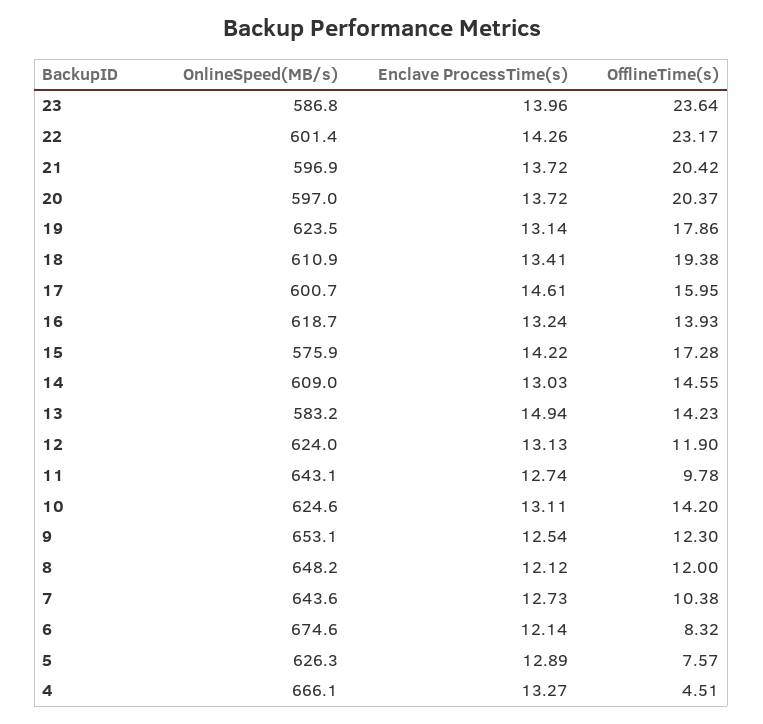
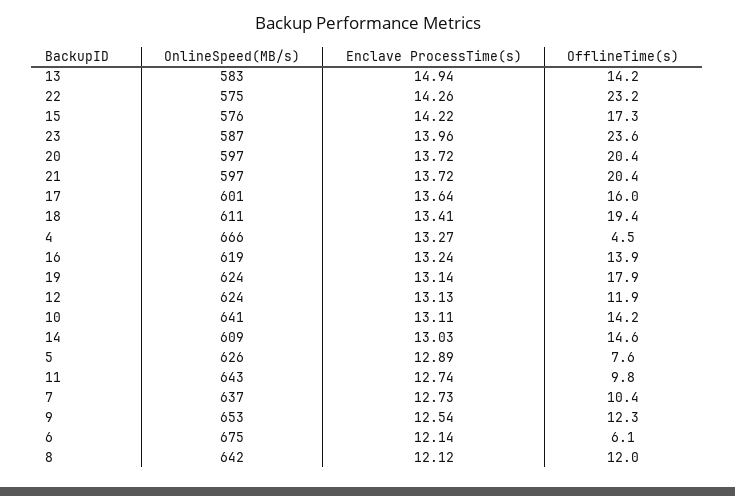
  {
    "OnlineSpeed(MB/s)": {
      "23": 586.8,
-     "22": 601.4,
+     "22": 575,
      "21": 596.9,
      "20": 597,
      "19": 623.5,
      "18": 610.9,
      "17": 600.7,
      "16": 618.7,
      "15": 575.9,
      "14": 609,
      "13": 583.2,
      "12": 624,
      "11": 643.1,
-     "10": 624.6,
+     "10": 641,
      "9": 653.1,
-     "8": 648.2,
+     "8": 642,
-     "7": 643.6,
+     "7": 637,
      "6": 674.6,
      "5": 626.3,
      "4": 666.1
    },
    "Enclave ProcessTime(s)": {
      "23": 13.96,
      "22": 14.26,
      "21": 13.72,
      "20": 13.72,
      "19": 13.14,
      "18": 13.41,
-     "17": 14.61,
+     "17": 13.64,
      "16": 13.24,
      "15": 14.22,
      "14": 13.03,
      "13": 14.94,
      "12": 13.13,
      "11": 12.74,
      "10": 13.11,
      "9": 12.54,
      "8": 12.12,
      "7": 12.73,
      "6": 12.14,
      "5": 12.89,
      "4": 13.27
    },
    "OfflineTime(s)": {
      "23": 23.64,
      "22": 23.17,
      "21": 20.42,
      "20": 20.37,
      "19": 17.86,
      "18": 19.38,
      "17": 15.95,
      "16": 13.93,
      "15": 17.28,
      "14": 14.55,
      "13": 14.23,
      "12": 11.9,
      "11": 9.78,
      "10": 14.2,
      "9": 12.3,
      "8": 12,
      "7": 10.38,
-     "6": 8.32,
+     "6": 6.1,
      "5": 7.57,
      "4": 4.51
    }
  }

